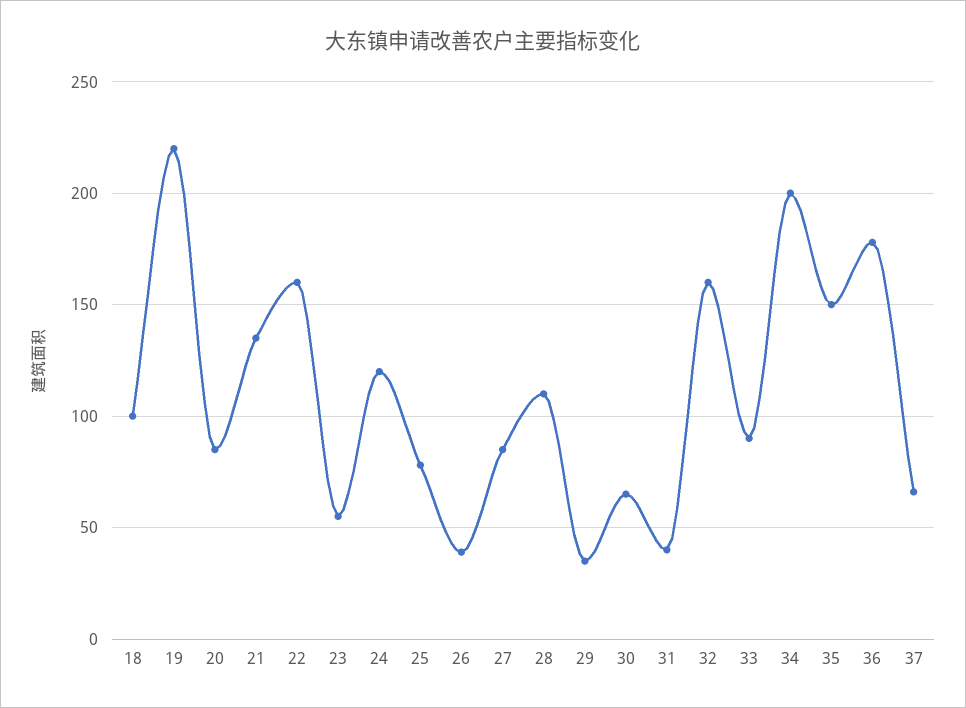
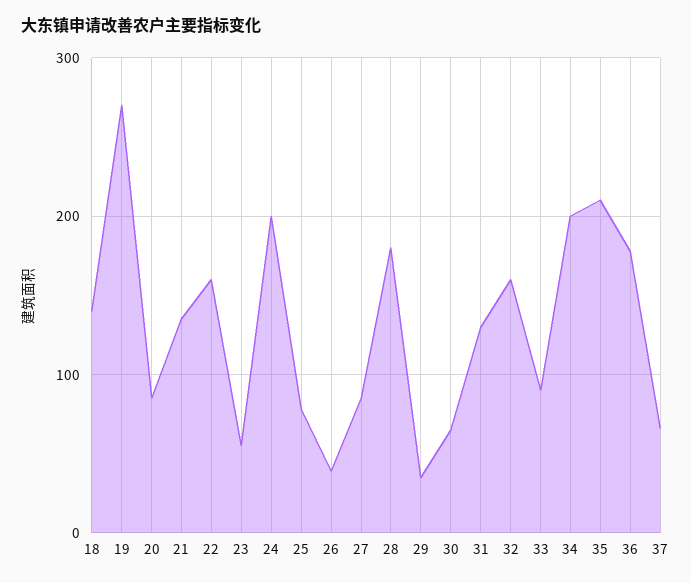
  {
-   "18": 100,
+   "18": 140,
-   "19": 220,
+   "19": 270,
    "20": 85,
    "21": 135,
    "22": 160,
    "23": 55,
-   "24": 120,
+   "24": 200,
    "25": 80,
    "26": 40,
    "27": 85,
-   "28": 110,
+   "28": 180,
    "29": 35,
    "30": 65,
-   "31": 40,
+   "31": 130,
    "32": 160,
    "33": 90,
    "34": 200,
-   "35": 150,
+   "35": 210,
    "36": 180,
    "37": 65
  }

